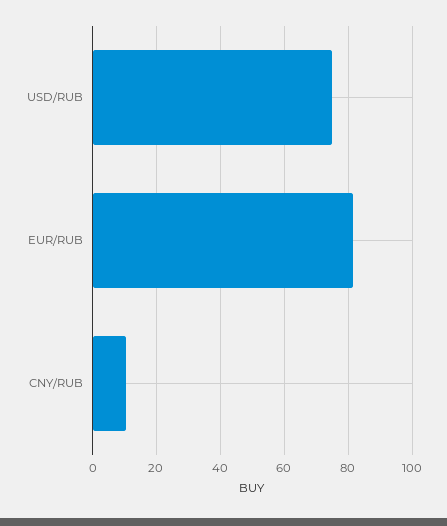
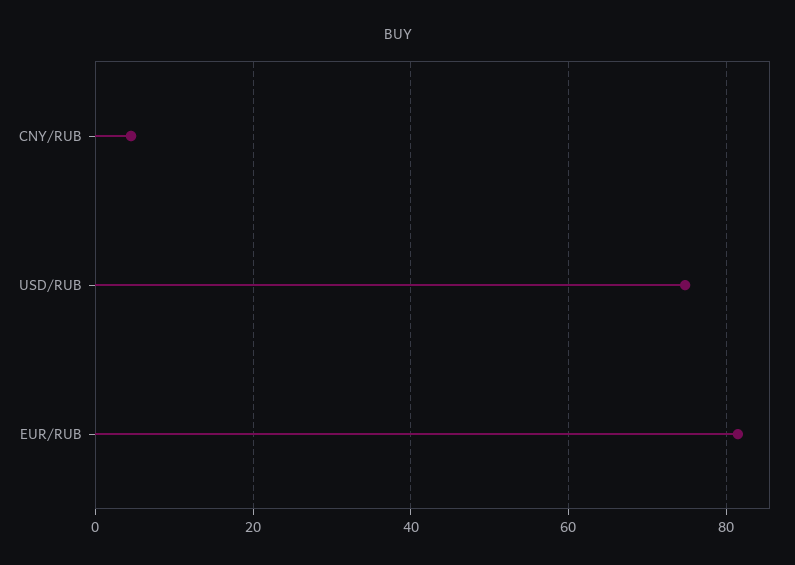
  {
    "USD/RUB": 74,
    "EUR/RUB": 82,
-   "CNY/RUB": 10
+   "CNY/RUB": 4
  }

